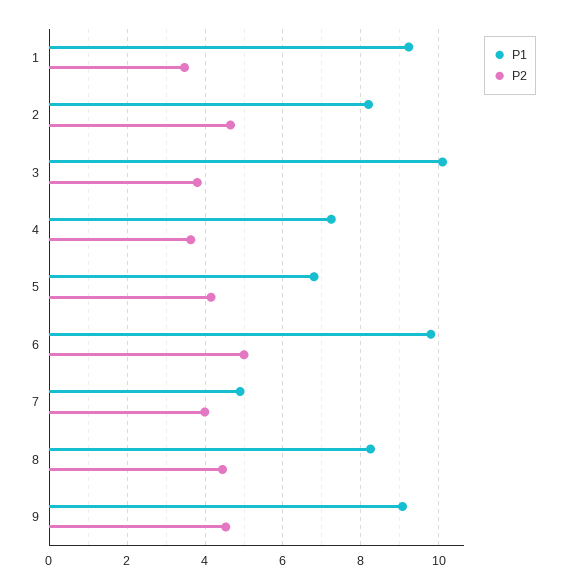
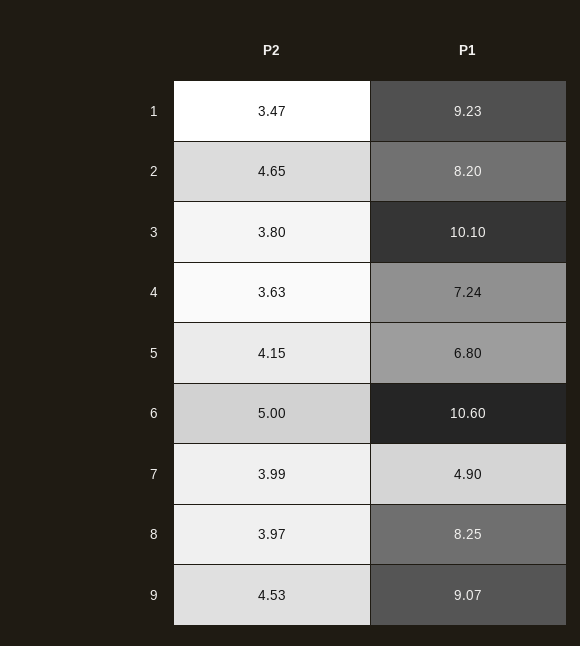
  {
    "P1": {
      "1": 9.23,
      "2": 8.2,
      "3": 10.1,
      "4": 7.24,
      "5": 6.8,
-     "6": 9.8,
+     "6": 10.6,
      "7": 4.9,
      "8": 8.25,
      "9": 9.07
    },
    "P2": {
      "1": 3.47,
      "2": 4.65,
      "3": 3.8,
      "4": 3.63,
      "5": 4.15,
      "6": 5,
      "7": 3.99,
-     "8": 4.4,
+     "8": 3.97,
      "9": 4.53
    }
  }

